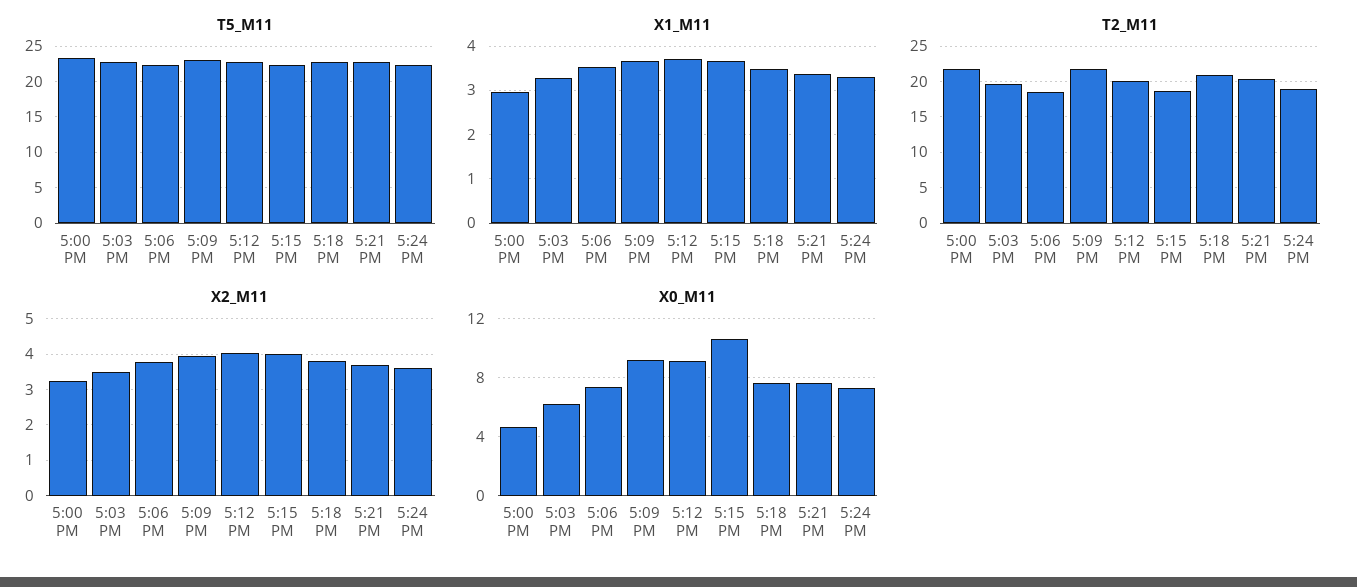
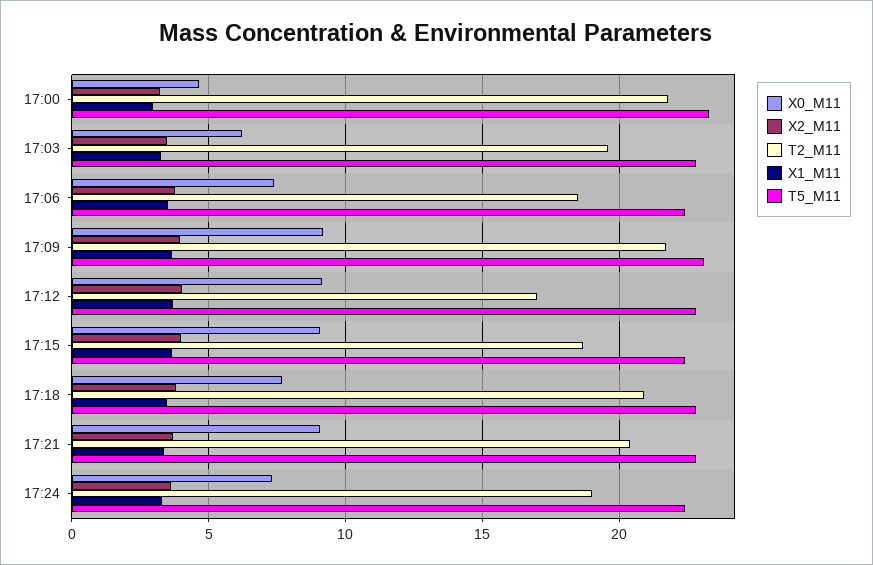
  {
    "T5_M11": {
      "5:00 PM": 23.5,
      "5:03 PM": 23,
      "5:06 PM": 22.5,
      "5:09 PM": 23,
      "5:12 PM": 23,
      "5:15 PM": 22.5,
      "5:18 PM": 23,
      "5:21 PM": 23,
      "5:24 PM": 22.5
    },
    "X1_M11": {
      "5:00 PM": 3,
      "5:03 PM": 3.2,
      "5:06 PM": 3.6,
      "5:09 PM": 3.6,
      "5:12 PM": 3.8,
      "5:15 PM": 3.6,
      "5:18 PM": 3.4,
      "5:21 PM": 3.4,
      "5:24 PM": 3.4
    },
    "T2_M11": {
      "5:00 PM": 22,
      "5:03 PM": 19.5,
      "5:06 PM": 18.5,
      "5:09 PM": 21.5,
-     "5:12 PM": 20,
+     "5:12 PM": 17,
      "5:15 PM": 18.5,
      "5:18 PM": 21,
      "5:21 PM": 20.5,
      "5:24 PM": 19
    },
    "X2_M11": {
      "5:00 PM": 3.2,
      "5:03 PM": 3.6,
      "5:06 PM": 3.8,
      "5:09 PM": 4,
      "5:12 PM": 4,
      "5:15 PM": 4,
      "5:18 PM": 3.8,
      "5:21 PM": 3.8,
      "5:24 PM": 3.6
    },
    "X0_M11": {
      "5:00 PM": 4.5,
      "5:03 PM": 6,
      "5:06 PM": 7.5,
      "5:09 PM": 9,
      "5:12 PM": 9,
-     "5:15 PM": 10.5,
+     "5:15 PM": 9,
      "5:18 PM": 7.5,
-     "5:21 PM": 7.5,
+     "5:21 PM": 9,
      "5:24 PM": 7.5
    }
  }

